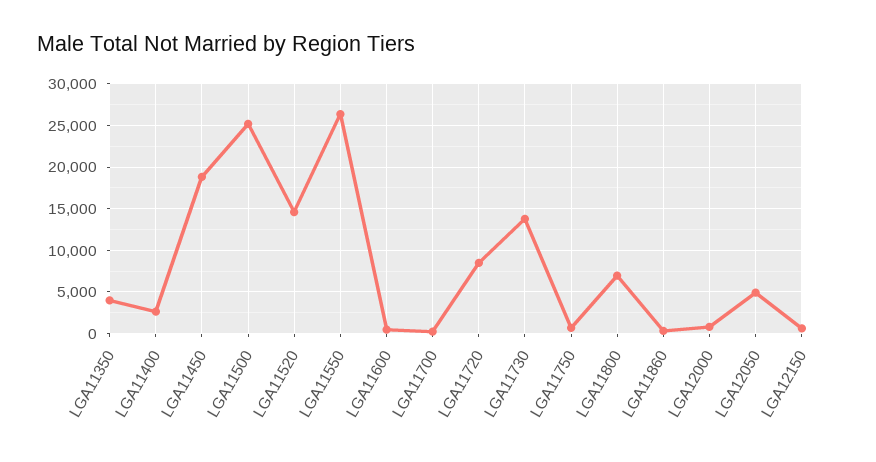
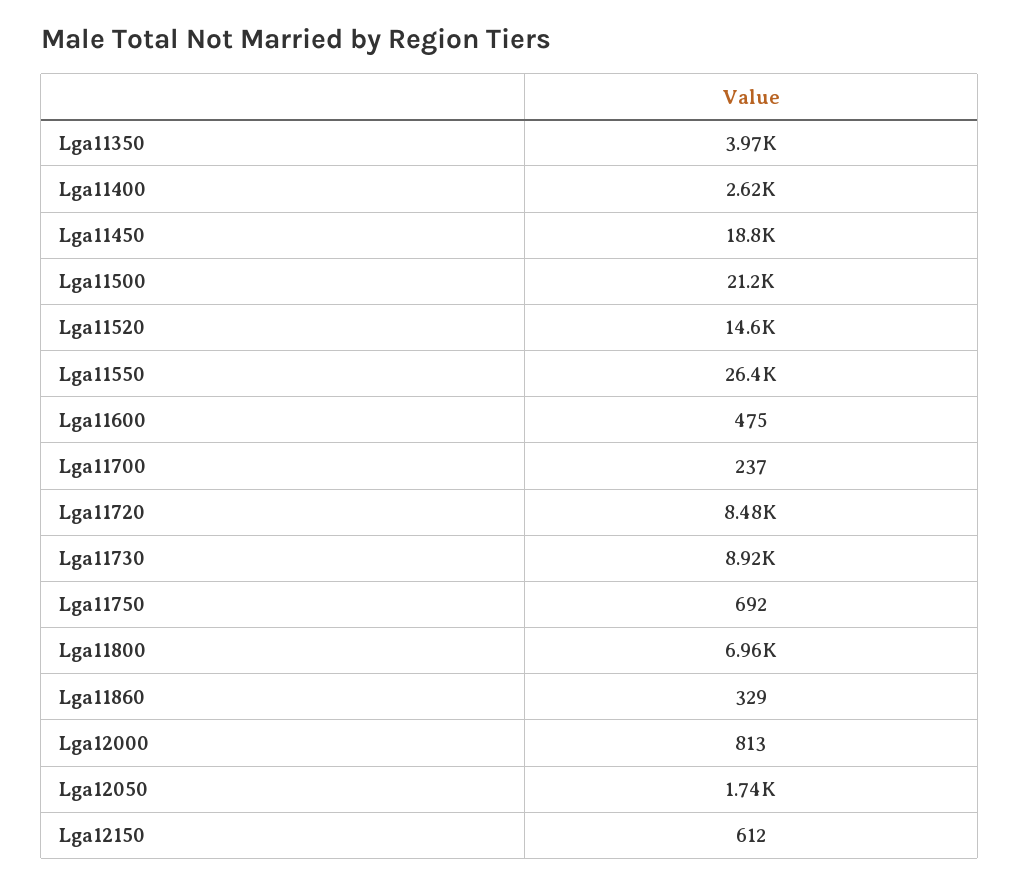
  {
    "LGA11350": 3970,
    "LGA11400": 2620,
    "LGA11450": 18800,
-   "LGA11500": 25000,
+   "LGA11500": 21200,
    "LGA11520": 14600,
    "LGA11550": 26400,
    "LGA11600": 475,
    "LGA11700": 237,
    "LGA11720": 8480,
-   "LGA11730": 14000,
+   "LGA11730": 8920,
    "LGA11750": 692,
    "LGA11800": 6960,
    "LGA11860": 329,
    "LGA12000": 813,
-   "LGA12050": 5000,
+   "LGA12050": 1740,
    "LGA12150": 612
  }

